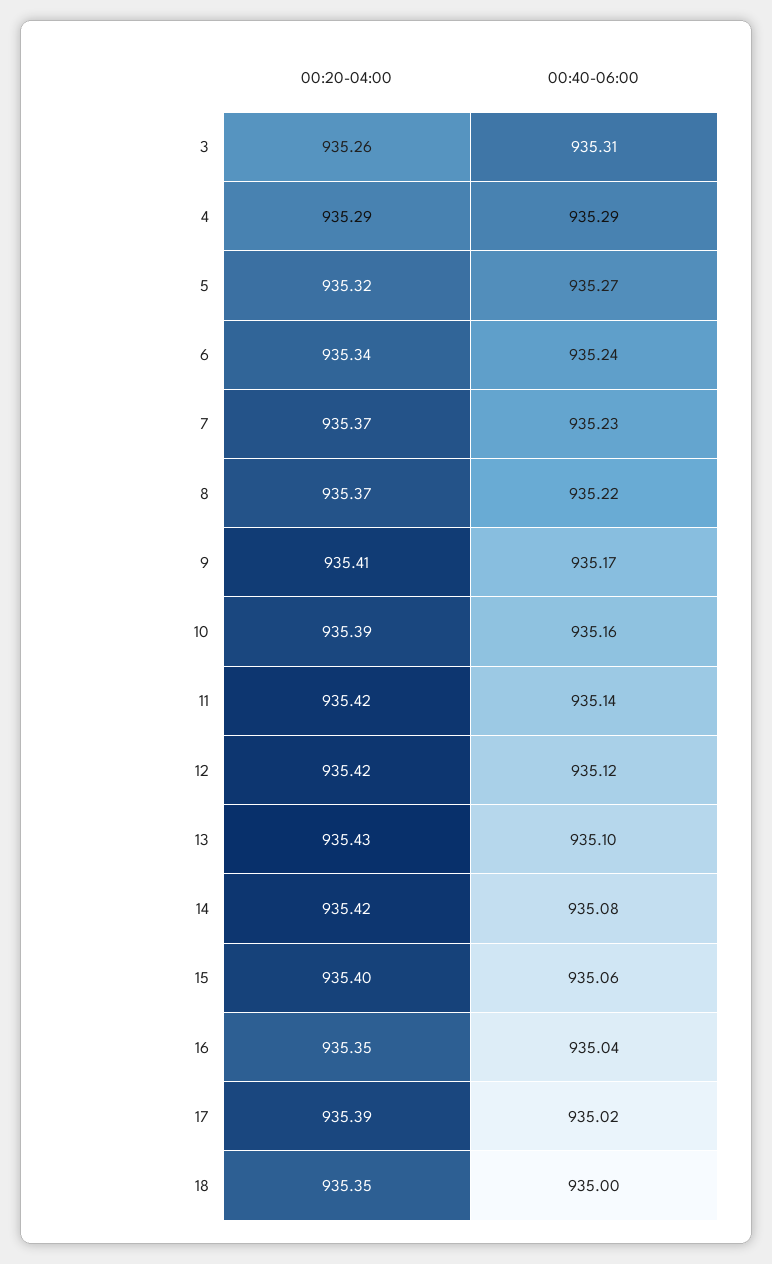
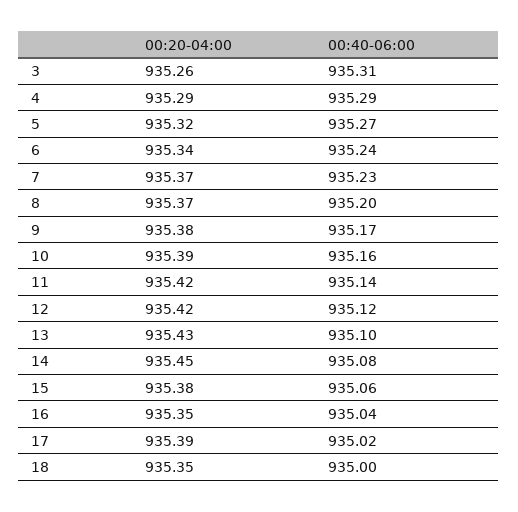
  {
    "00:20-04:00": {
      "3": 935.26,
      "4": 935.29,
      "5": 935.32,
      "6": 935.34,
      "7": 935.37,
      "8": 935.37,
-     "9": 935.41,
+     "9": 935.38,
      "10": 935.39,
      "11": 935.42,
      "12": 935.42,
      "13": 935.43,
-     "14": 935.42,
+     "14": 935.45,
-     "15": 935.4,
+     "15": 935.38,
      "16": 935.35,
      "17": 935.39,
      "18": 935.35
    },
    "00:40-06:00": {
      "3": 935.31,
      "4": 935.29,
      "5": 935.27,
      "6": 935.24,
      "7": 935.23,
-     "8": 935.22,
+     "8": 935.2,
      "9": 935.17,
      "10": 935.16,
      "11": 935.14,
      "12": 935.12,
      "13": 935.1,
      "14": 935.08,
      "15": 935.06,
      "16": 935.04,
      "17": 935.02,
      "18": 935
    }
  }

